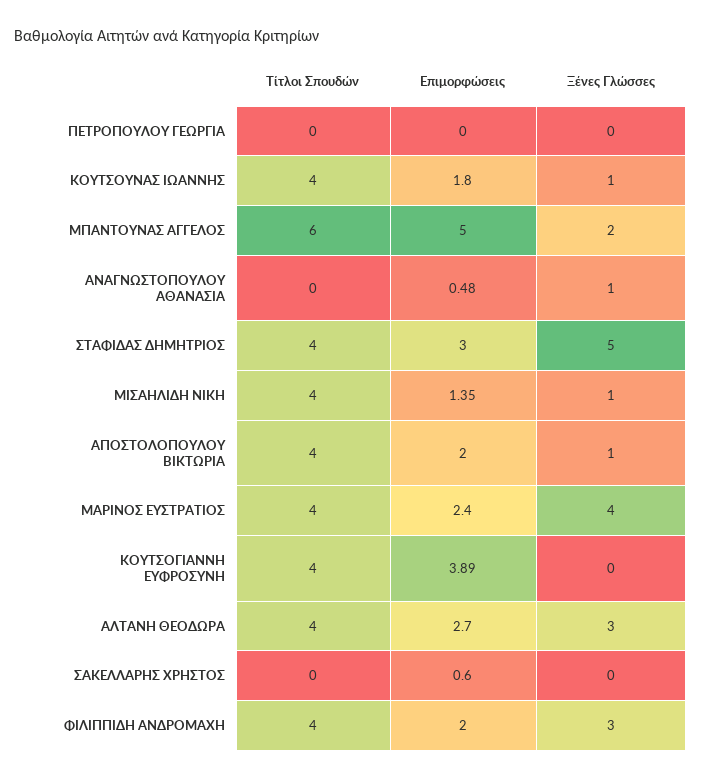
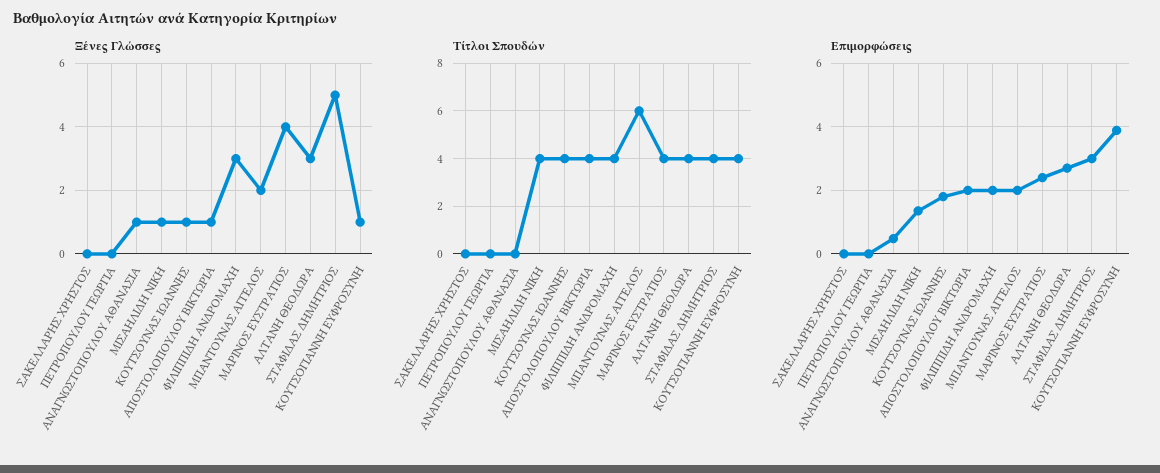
  {
    "Τίτλοι Σπουδών": {
      "ΠΕΤΡΟΠΟΥΛΟΥ ΓΕΩΡΓΙΑ": 0,
      "ΚΟΥΤΣΟΥΝΑΣ ΙΩΑΝΝΗΣ": 4,
      "ΜΠΑΝΤΟΥΝΑΣ ΑΓΓΕΛΟΣ": 6,
      "ΑΝΑΓΝΩΣΤΟΠΟΥΛΟΥ ΑΘΑΝΑΣΙΑ": 0,
      "ΣΤΑΦΙΔΑΣ ΔΗΜΗΤΡΙΟΣ": 4,
      "ΜΙΣΑΗΛΙΔΗ ΝΙΚΗ": 4,
      "ΑΠΟΣΤΟΛΟΠΟΥΛΟΥ ΒΙΚΤΩΡΙΑ": 4,
      "ΜΑΡΙΝΟΣ ΕΥΣΤΡΑΤΙΟΣ": 4,
      "ΚΟΥΤΣΟΓΙΑΝΝΗ ΕΥΦΡΟΣΥΝΗ": 4,
      "ΑΛΤΑΝΗ ΘΕΟΔΩΡΑ": 4,
      "ΣΑΚΕΛΛΑΡΗΣ ΧΡΗΣΤΟΣ": 0,
      "ΦΙΛΙΠΠΙΔΗ ΑΝΔΡΟΜΑΧΗ": 4
    },
    "Επιμορφώσεις": {
      "ΠΕΤΡΟΠΟΥΛΟΥ ΓΕΩΡΓΙΑ": 0,
      "ΚΟΥΤΣΟΥΝΑΣ ΙΩΑΝΝΗΣ": 1.8,
-     "ΜΠΑΝΤΟΥΝΑΣ ΑΓΓΕΛΟΣ": 5,
+     "ΜΠΑΝΤΟΥΝΑΣ ΑΓΓΕΛΟΣ": 2,
      "ΑΝΑΓΝΩΣΤΟΠΟΥΛΟΥ ΑΘΑΝΑΣΙΑ": 0.48,
      "ΣΤΑΦΙΔΑΣ ΔΗΜΗΤΡΙΟΣ": 3,
      "ΜΙΣΑΗΛΙΔΗ ΝΙΚΗ": 1.35,
      "ΑΠΟΣΤΟΛΟΠΟΥΛΟΥ ΒΙΚΤΩΡΙΑ": 2,
      "ΜΑΡΙΝΟΣ ΕΥΣΤΡΑΤΙΟΣ": 2.4,
      "ΚΟΥΤΣΟΓΙΑΝΝΗ ΕΥΦΡΟΣΥΝΗ": 3.89,
      "ΑΛΤΑΝΗ ΘΕΟΔΩΡΑ": 2.7,
-     "ΣΑΚΕΛΛΑΡΗΣ ΧΡΗΣΤΟΣ": 0.6,
+     "ΣΑΚΕΛΛΑΡΗΣ ΧΡΗΣΤΟΣ": 0,
      "ΦΙΛΙΠΠΙΔΗ ΑΝΔΡΟΜΑΧΗ": 2
    },
    "Ξένες Γλώσσες": {
      "ΠΕΤΡΟΠΟΥΛΟΥ ΓΕΩΡΓΙΑ": 0,
      "ΚΟΥΤΣΟΥΝΑΣ ΙΩΑΝΝΗΣ": 1,
      "ΜΠΑΝΤΟΥΝΑΣ ΑΓΓΕΛΟΣ": 2,
      "ΑΝΑΓΝΩΣΤΟΠΟΥΛΟΥ ΑΘΑΝΑΣΙΑ": 1,
      "ΣΤΑΦΙΔΑΣ ΔΗΜΗΤΡΙΟΣ": 5,
      "ΜΙΣΑΗΛΙΔΗ ΝΙΚΗ": 1,
      "ΑΠΟΣΤΟΛΟΠΟΥΛΟΥ ΒΙΚΤΩΡΙΑ": 1,
      "ΜΑΡΙΝΟΣ ΕΥΣΤΡΑΤΙΟΣ": 4,
-     "ΚΟΥΤΣΟΓΙΑΝΝΗ ΕΥΦΡΟΣΥΝΗ": 0,
+     "ΚΟΥΤΣΟΓΙΑΝΝΗ ΕΥΦΡΟΣΥΝΗ": 1,
      "ΑΛΤΑΝΗ ΘΕΟΔΩΡΑ": 3,
      "ΣΑΚΕΛΛΑΡΗΣ ΧΡΗΣΤΟΣ": 0,
      "ΦΙΛΙΠΠΙΔΗ ΑΝΔΡΟΜΑΧΗ": 3
    }
  }

